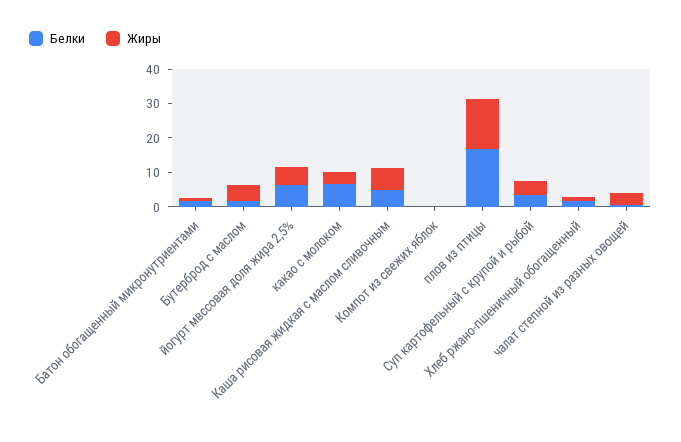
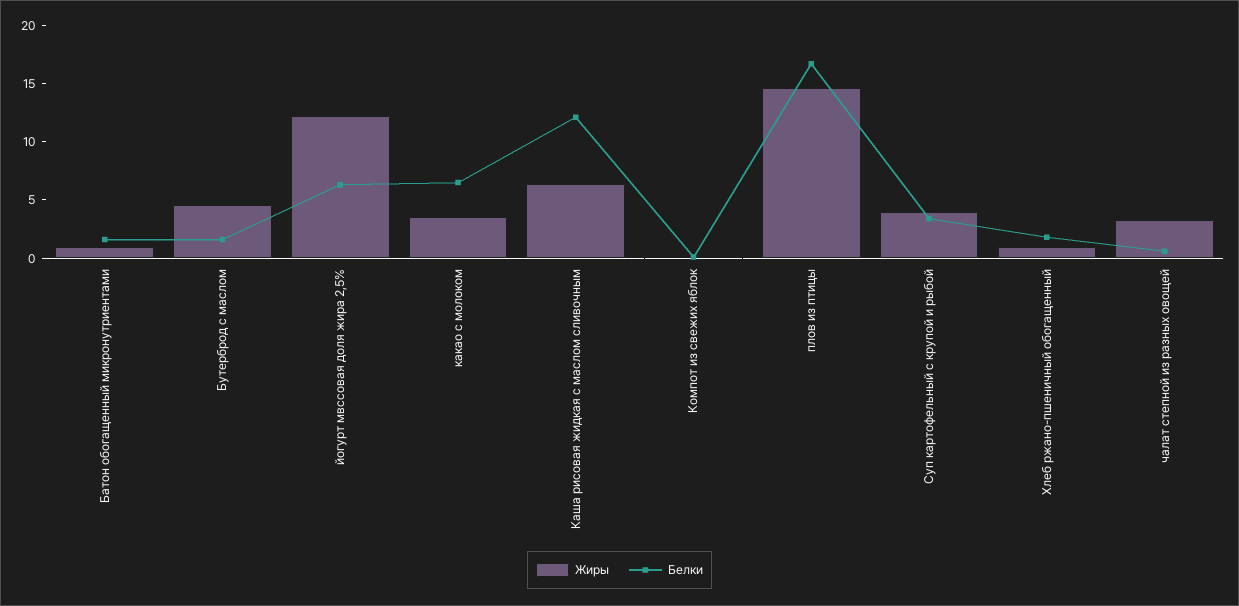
  {
    "Белки": {
      "Батон обогащенный микронутриентами": 2,
      "Бутерброд с маслом": 2,
      "йогурт мвссовая доля жира 2,5%": 6,
      "какао с молоком": 7,
-     "Каша рисовая жидкая с маслом сливочным": 5,
+     "Каша рисовая жидкая с маслом сливочным": 12,
      "Компот из свежих яблок": 0,
      "плов из птицы": 17,
      "Суп картофельный с крупой и рыбой": 3,
      "Хлеб ржано-пшеничный обогащенный": 2,
      "чалат степной из разных овощей": 1
    },
    "Жиры": {
      "Батон обогащенный микронутриентами": 1,
      "Бутерброд с маслом": 5,
-     "йогурт мвссовая доля жира 2,5%": 5,
+     "йогурт мвссовая доля жира 2,5%": 12,
      "какао с молоком": 4,
      "Каша рисовая жидкая с маслом сливочным": 6,
      "Компот из свежих яблок": 0,
      "плов из птицы": 15,
      "Суп картофельный с крупой и рыбой": 4,
      "Хлеб ржано-пшеничный обогащенный": 1,
      "чалат степной из разных овощей": 3
    }
  }

